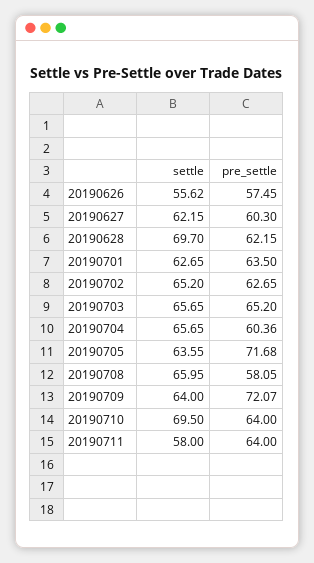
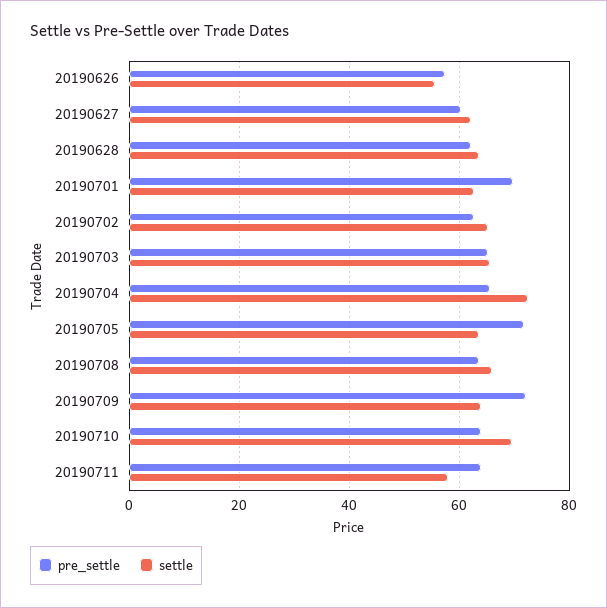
  {
    "settle": {
      "20190626": 55.62,
      "20190627": 62.15,
-     "20190628": 69.7,
+     "20190628": 64,
      "20190701": 62.65,
      "20190702": 65.2,
      "20190703": 65.65,
-     "20190704": 65.65,
+     "20190704": 72,
      "20190705": 63.55,
      "20190708": 65.95,
      "20190709": 64,
      "20190710": 69.5,
      "20190711": 58
    },
    "pre_settle": {
      "20190626": 57.45,
      "20190627": 60.3,
      "20190628": 62.15,
-     "20190701": 63.5,
+     "20190701": 70,
      "20190702": 62.65,
      "20190703": 65.2,
-     "20190704": 60.36,
+     "20190704": 66,
      "20190705": 71.68,
-     "20190708": 58.05,
+     "20190708": 64,
      "20190709": 72.07,
      "20190710": 64,
      "20190711": 64
    }
  }

